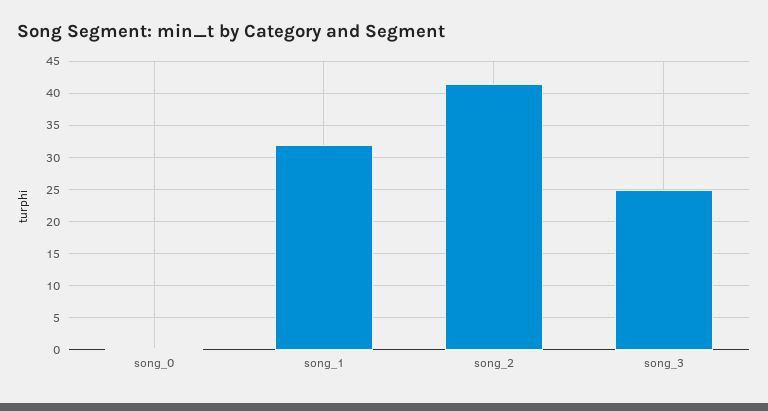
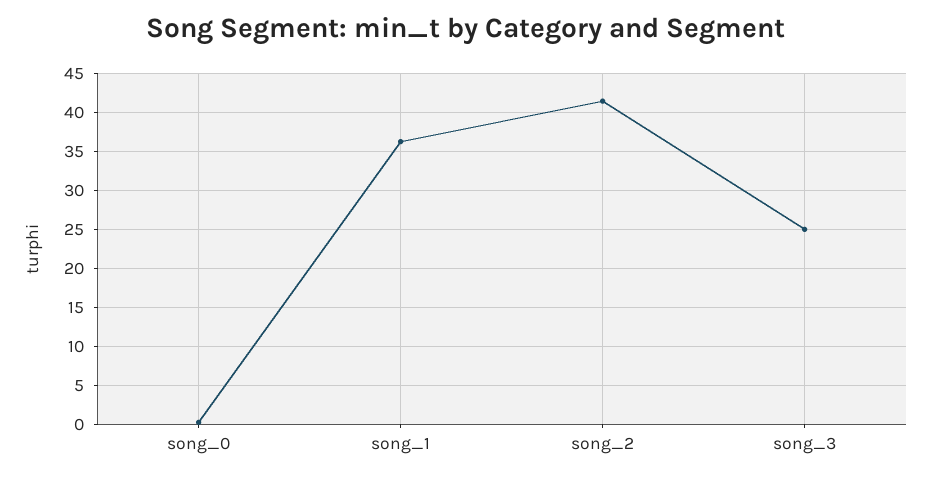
  {
    "song_0": 0,
-   "song_1": 32,
+   "song_1": 36,
    "song_2": 41,
    "song_3": 25
  }

